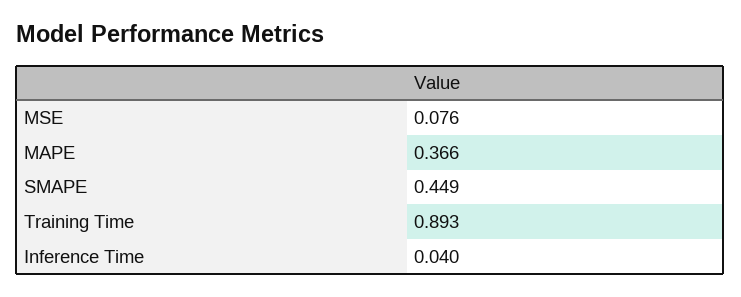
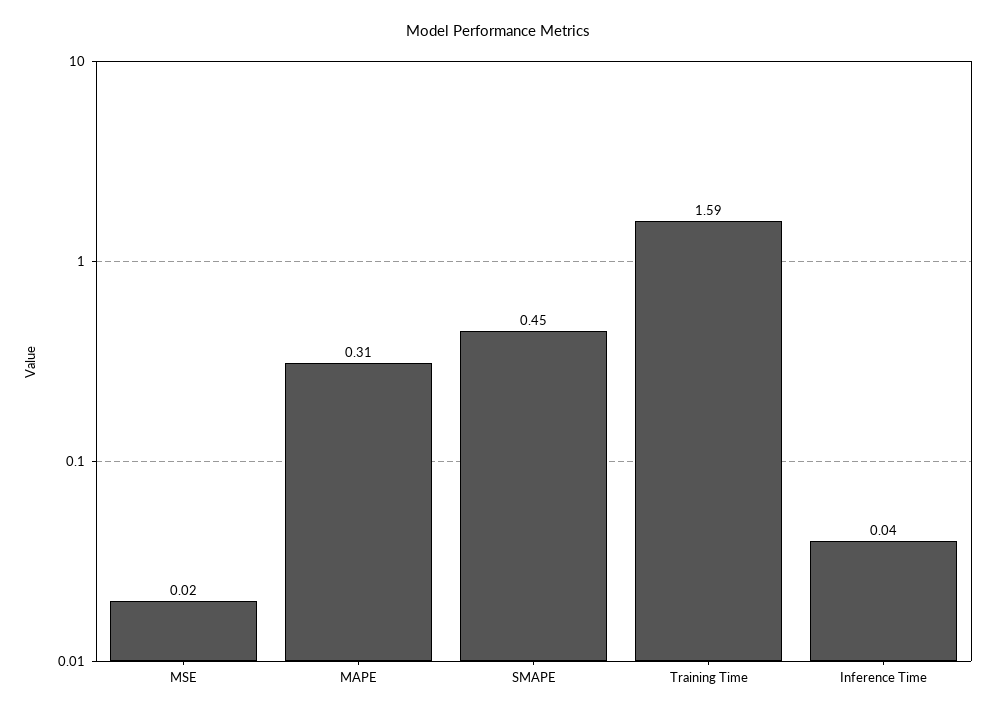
  {
-   "MSE": 0.076,
+   "MSE": 0.02,
-   "MAPE": 0.366,
+   "MAPE": 0.31,
    "SMAPE": 0.449,
-   "Training Time": 0.893,
+   "Training Time": 1.59,
    "Inference Time": 0.04
  }

